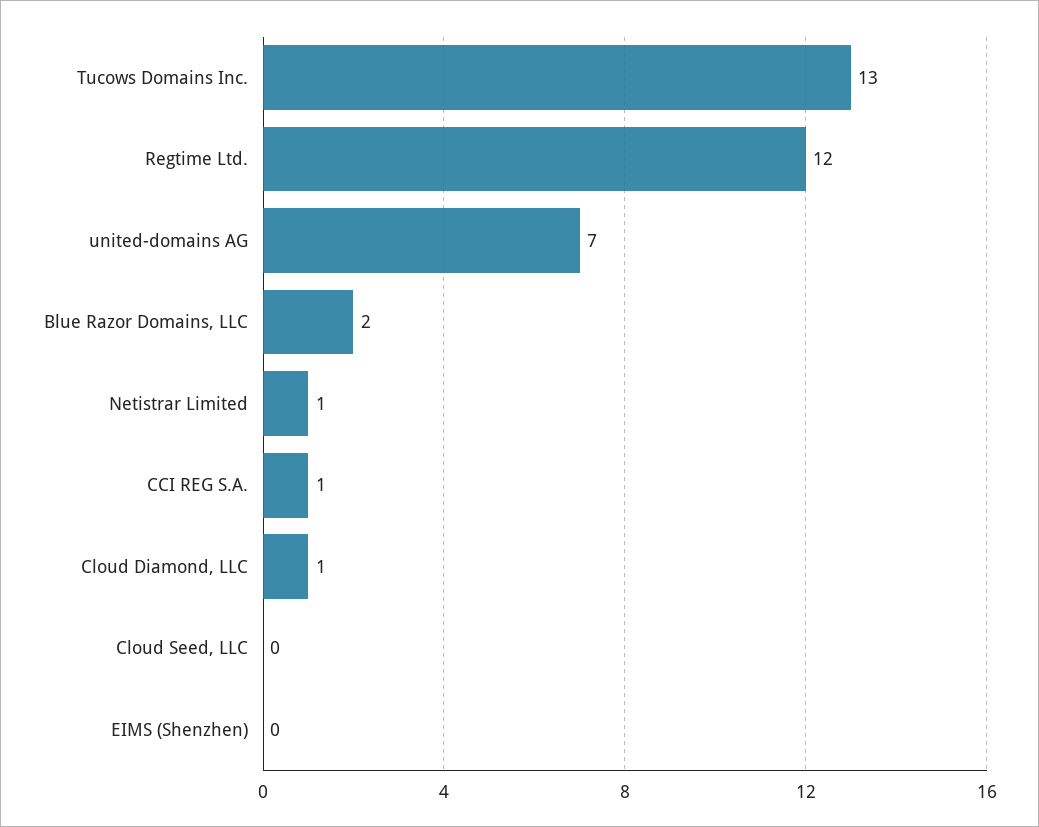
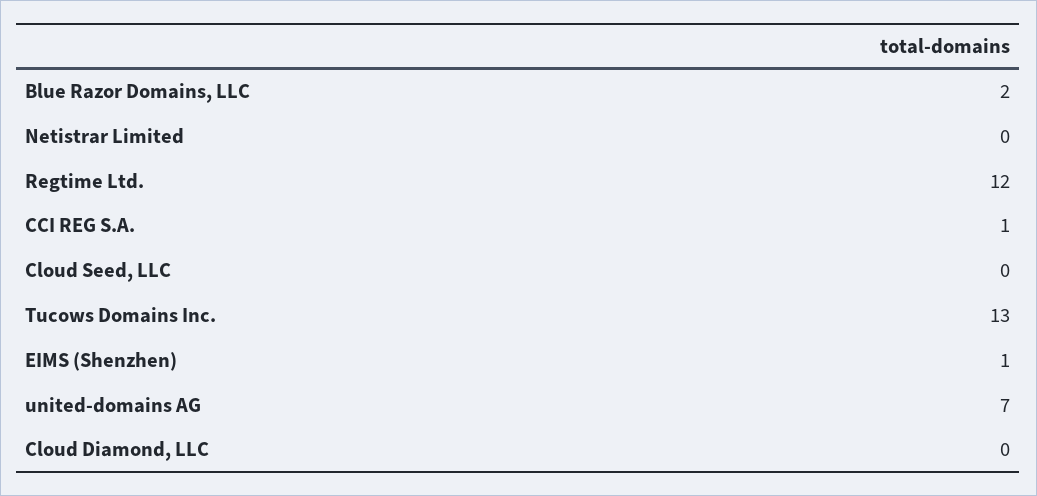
  {
    "Tucows Domains Inc.": 13,
    "Regtime Ltd.": 12,
    "united-domains AG": 7,
    "Blue Razor Domains, LLC": 2,
-   "Netistrar Limited": 1,
+   "Netistrar Limited": 0,
    "CCI REG S.A.": 1,
-   "Cloud Diamond, LLC": 1,
+   "Cloud Diamond, LLC": 0,
    "Cloud Seed, LLC": 0,
-   "EIMS (Shenzhen)": 0
+   "EIMS (Shenzhen)": 1
  }

